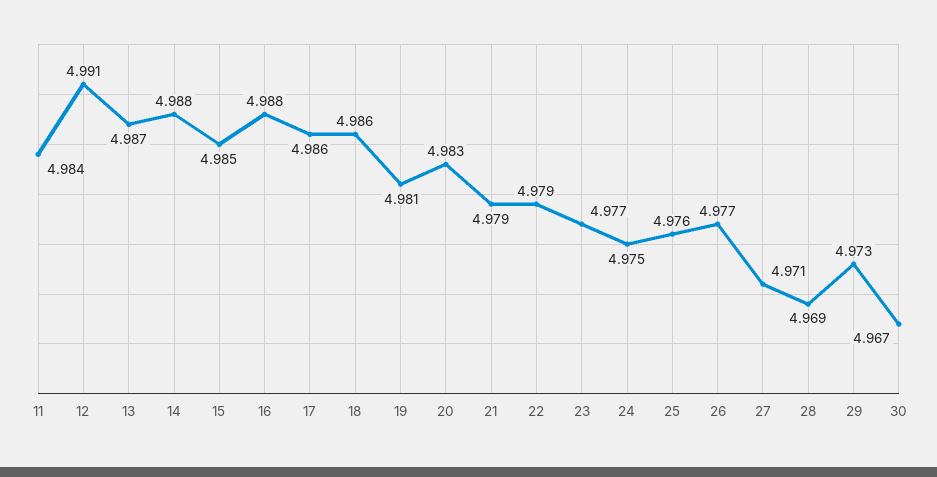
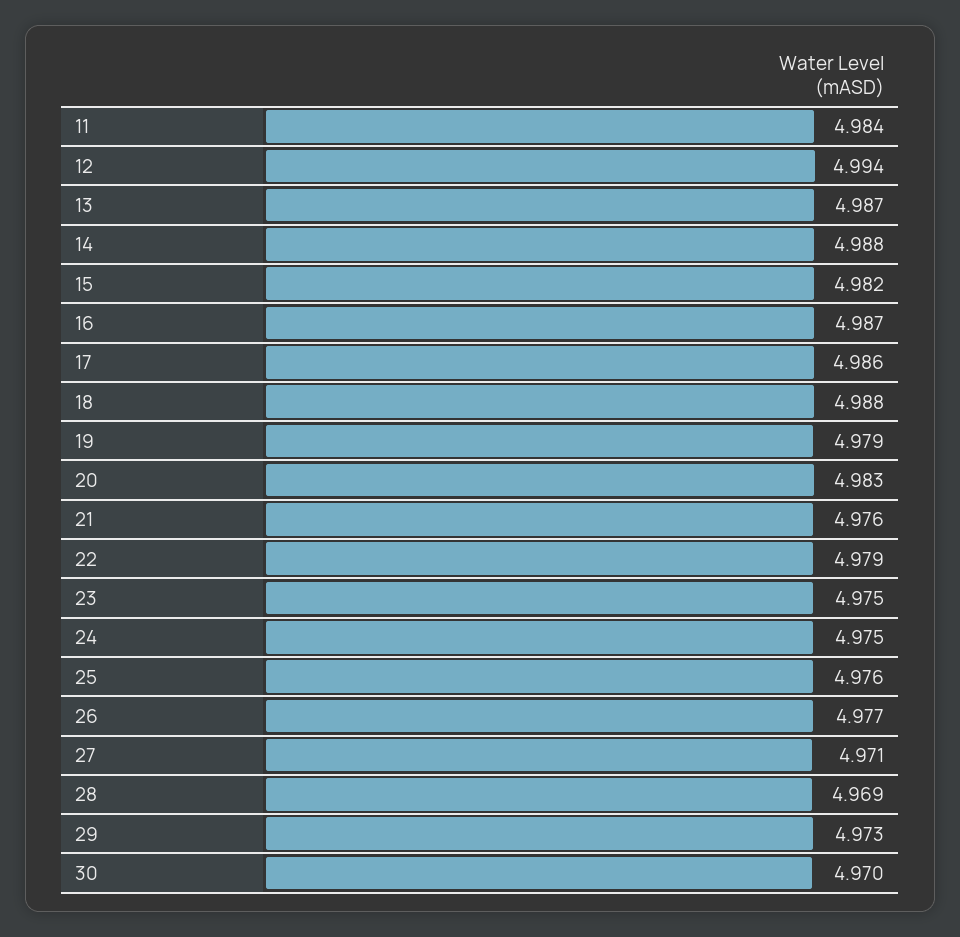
  {
    "11": 4.984,
-   "12": 4.991,
+   "12": 4.994,
    "13": 4.987,
    "14": 4.988,
-   "15": 4.985,
+   "15": 4.982,
-   "16": 4.988,
+   "16": 4.987,
    "17": 4.986,
-   "18": 4.986,
+   "18": 4.988,
-   "19": 4.981,
+   "19": 4.979,
    "20": 4.983,
-   "21": 4.979,
+   "21": 4.976,
    "22": 4.979,
-   "23": 4.977,
+   "23": 4.975,
    "24": 4.975,
    "25": 4.976,
    "26": 4.977,
    "27": 4.971,
    "28": 4.969,
    "29": 4.973,
-   "30": 4.967
+   "30": 4.97
  }

